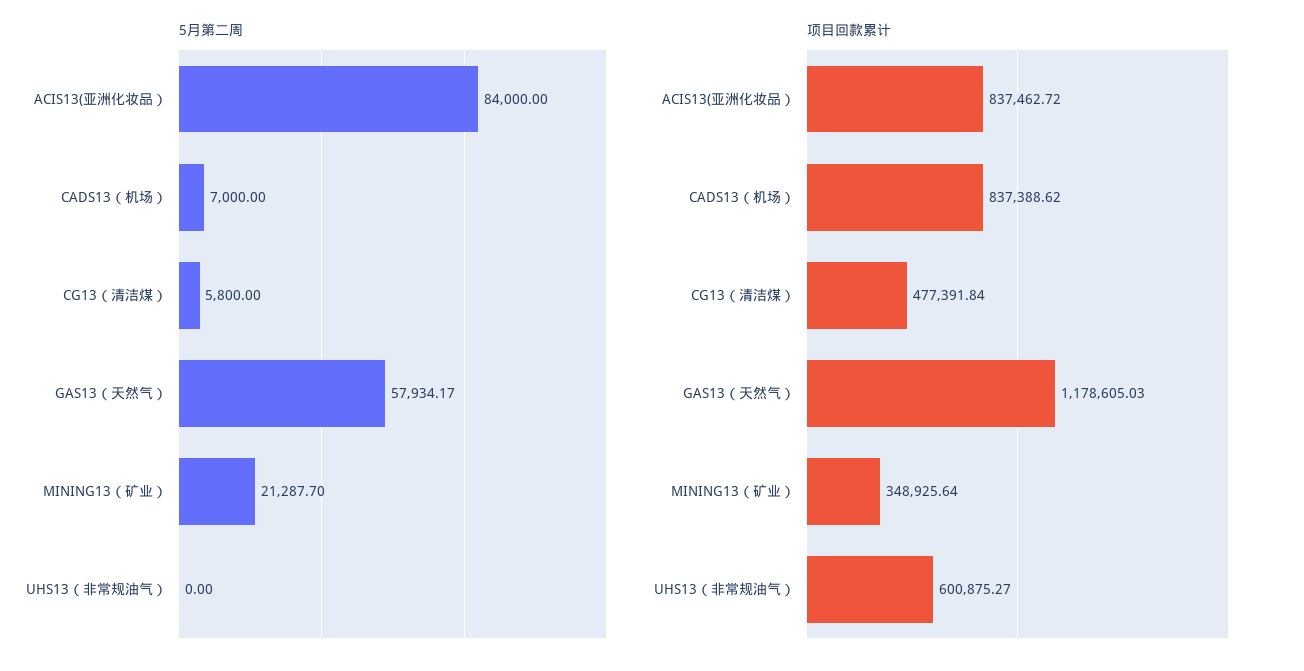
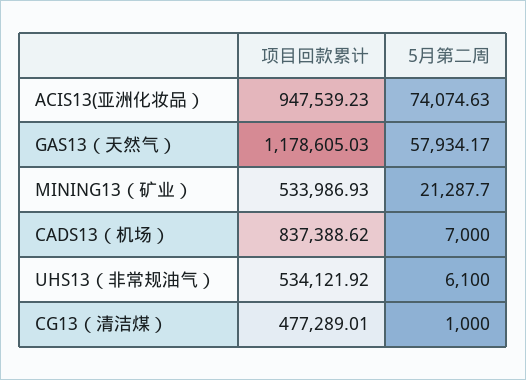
  {
    "5月第二周": {
-     "ACIS13(亚洲化妆品）": 84000,
+     "ACIS13(亚洲化妆品）": 74074.63,
      "CADS13（机场）": 7000,
-     "CG13（清洁煤）": 5800,
+     "CG13（清洁煤）": 1000,
      "GAS13（天然气）": 57934.17,
      "MINING13（矿业）": 21287.7,
-     "UHS13（非常规油气）": 0
+     "UHS13（非常规油气）": 6100
    },
    "项目回款累计": {
-     "ACIS13(亚洲化妆品）": 837462.72,
+     "ACIS13(亚洲化妆品）": 947539.23,
      "CADS13（机场）": 837388.62,
-     "CG13（清洁煤）": 477391.84,
+     "CG13（清洁煤）": 477289.01,
      "GAS13（天然气）": 1178605.03,
-     "MINING13（矿业）": 348925.64,
+     "MINING13（矿业）": 533986.93,
-     "UHS13（非常规油气）": 600875.27
+     "UHS13（非常规油气）": 534121.92
    }
  }

